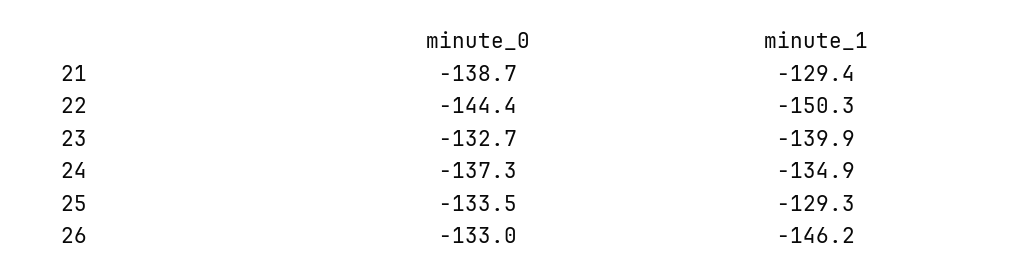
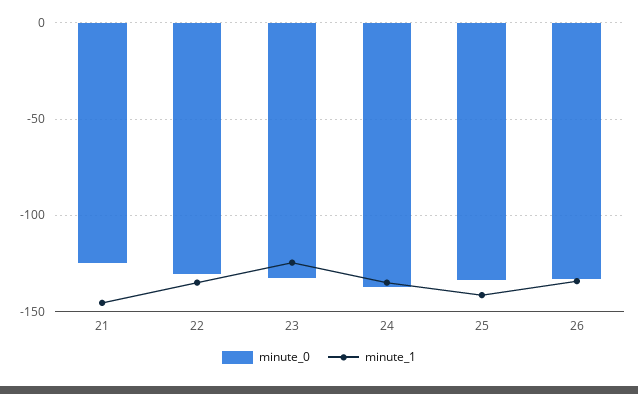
  {
    "minute_0": {
-     "21": -138.7,
+     "21": -125,
-     "22": -144.4,
+     "22": -130,
      "23": -132.7,
      "24": -137.3,
      "25": -133.5,
      "26": -133
    },
    "minute_1": {
-     "21": -129.4,
+     "21": -145,
-     "22": -150.3,
+     "22": -135,
-     "23": -139.9,
+     "23": -125,
      "24": -134.9,
-     "25": -129.3,
+     "25": -140,
-     "26": -146.2
+     "26": -135
    }
  }

